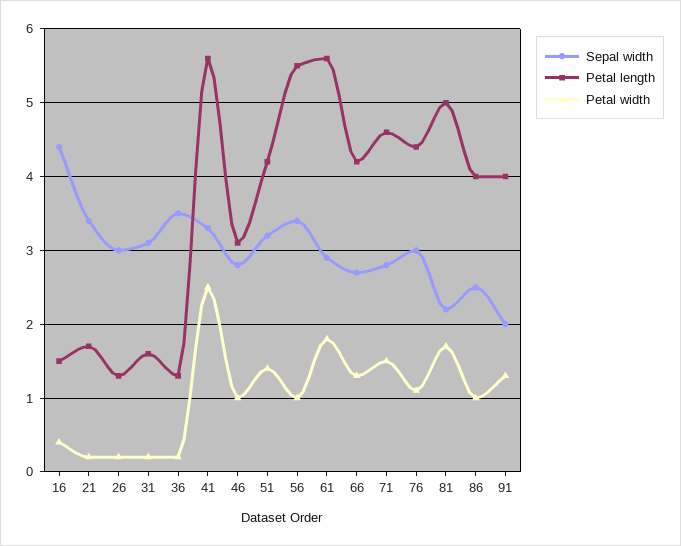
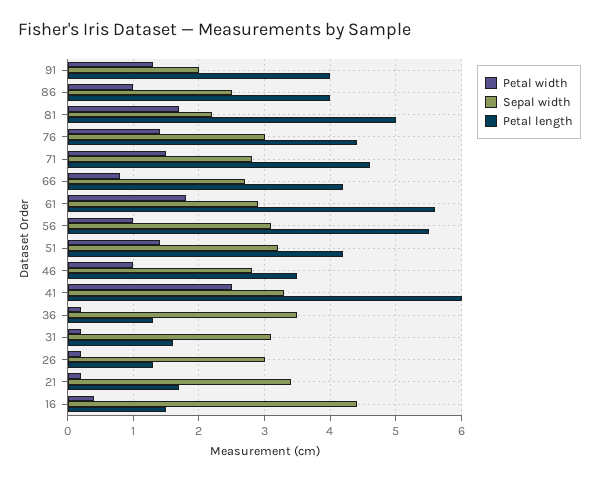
  {
    "Sepal width": {
      "16": 4.4,
      "21": 3.4,
      "26": 3,
      "31": 3.1,
      "36": 3.5,
      "41": 3.3,
      "46": 2.8,
      "51": 3.2,
-     "56": 3.4,
+     "56": 3.1,
      "61": 2.9,
      "66": 2.7,
      "71": 2.8,
      "76": 3,
      "81": 2.2,
      "86": 2.5,
      "91": 2
    },
    "Petal length": {
      "16": 1.5,
      "21": 1.7,
      "26": 1.3,
      "31": 1.6,
      "36": 1.3,
-     "41": 5.6,
+     "41": 6,
-     "46": 3.1,
+     "46": 3.5,
      "51": 4.2,
      "56": 5.5,
      "61": 5.6,
      "66": 4.2,
      "71": 4.6,
      "76": 4.4,
      "81": 5,
      "86": 4,
      "91": 4
    },
    "Petal width": {
      "16": 0.4,
      "21": 0.2,
      "26": 0.2,
      "31": 0.2,
      "36": 0.2,
      "41": 2.5,
      "46": 1,
      "51": 1.4,
      "56": 1,
      "61": 1.8,
-     "66": 1.3,
+     "66": 0.8,
      "71": 1.5,
-     "76": 1.1,
+     "76": 1.4,
      "81": 1.7,
      "86": 1,
      "91": 1.3
    }
  }

